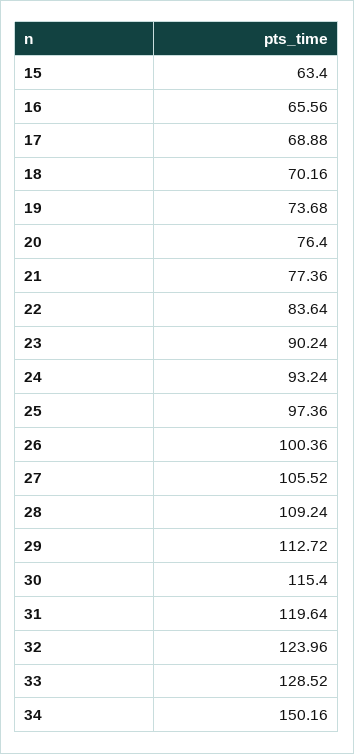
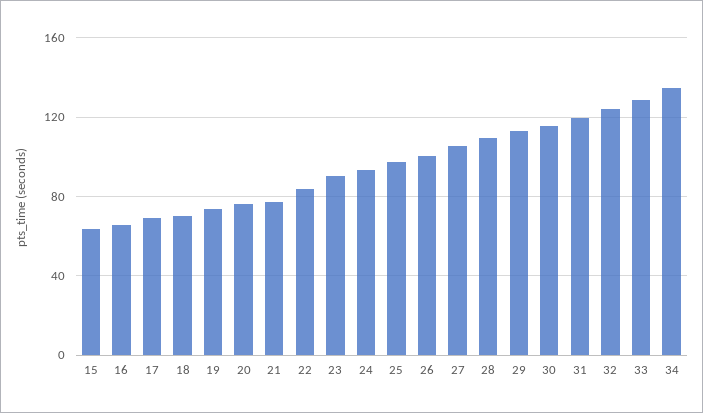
  {
    "15": 63.4,
    "16": 65.56,
    "17": 68.88,
    "18": 70.16,
    "19": 73.68,
    "20": 76.4,
    "21": 77.36,
    "22": 83.64,
    "23": 90.24,
    "24": 93.24,
    "25": 97.36,
    "26": 100.36,
    "27": 105.52,
    "28": 109.24,
    "29": 112.72,
    "30": 115.4,
    "31": 119.64,
    "32": 123.96,
    "33": 128.52,
-   "34": 150.16
+   "34": 135
  }

